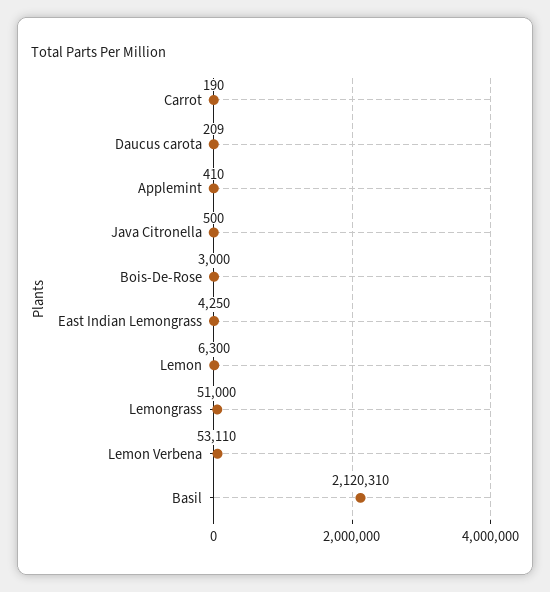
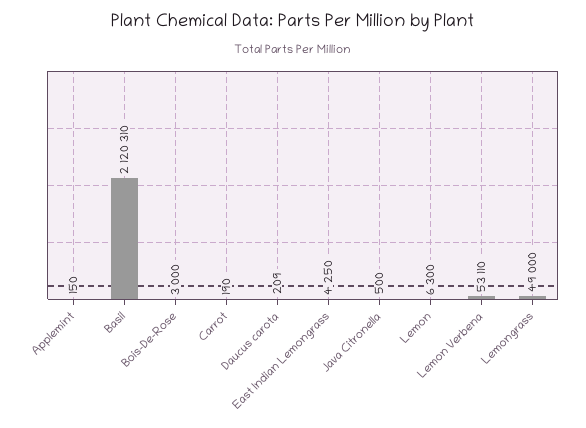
  {
    "Carrot": 190,
    "Daucus carota": 209,
-   "Applemint": 410,
+   "Applemint": 150,
    "Java Citronella": 500,
    "Bois-De-Rose": 3000,
    "East Indian Lemongrass": 4250,
    "Lemon": 6300,
-   "Lemongrass": 51000,
+   "Lemongrass": 49000,
    "Lemon Verbena": 53110,
    "Basil": 2120310
  }

